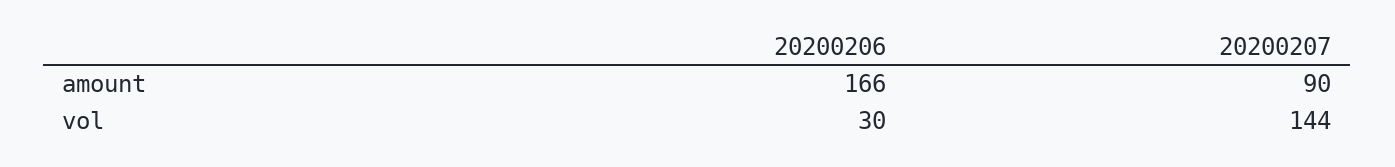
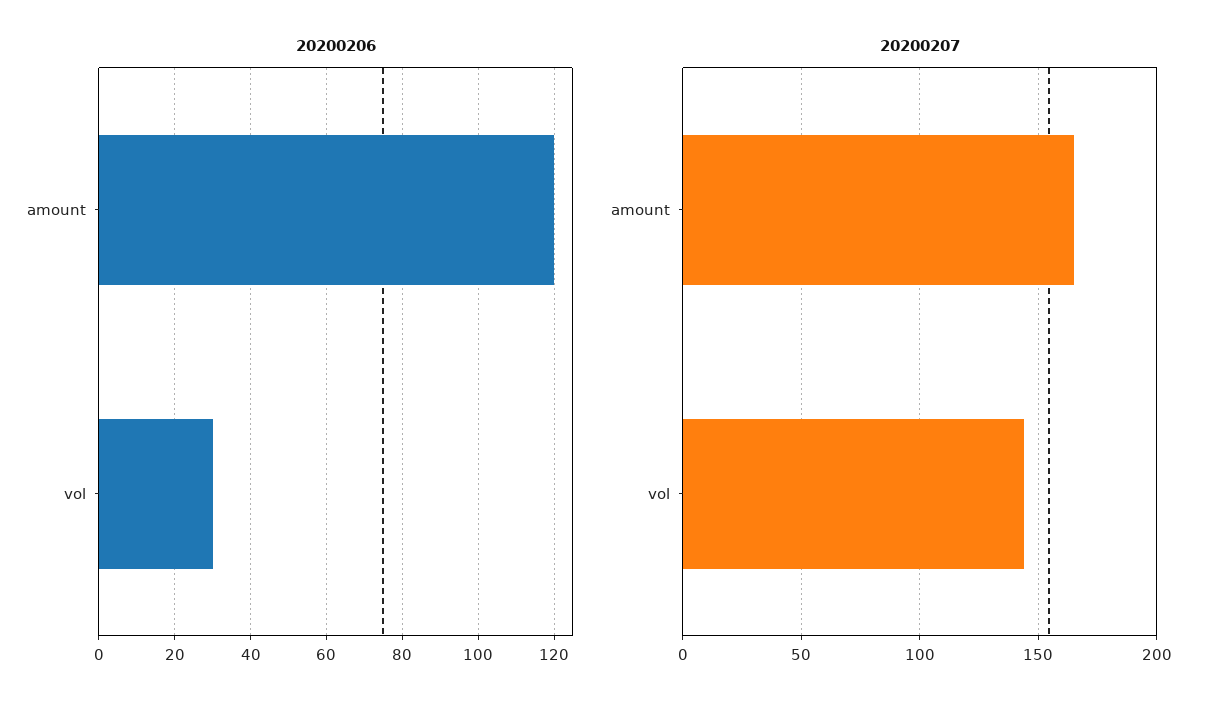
  {
    "20200206": {
-     "amount": 166,
+     "amount": 120,
      "vol": 30
    },
    "20200207": {
-     "amount": 90,
+     "amount": 165,
      "vol": 144
    }
  }

